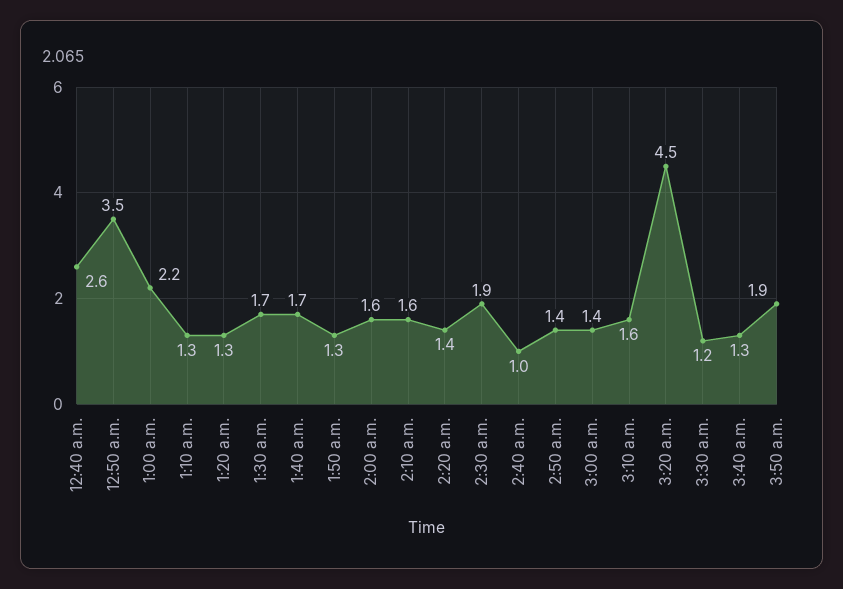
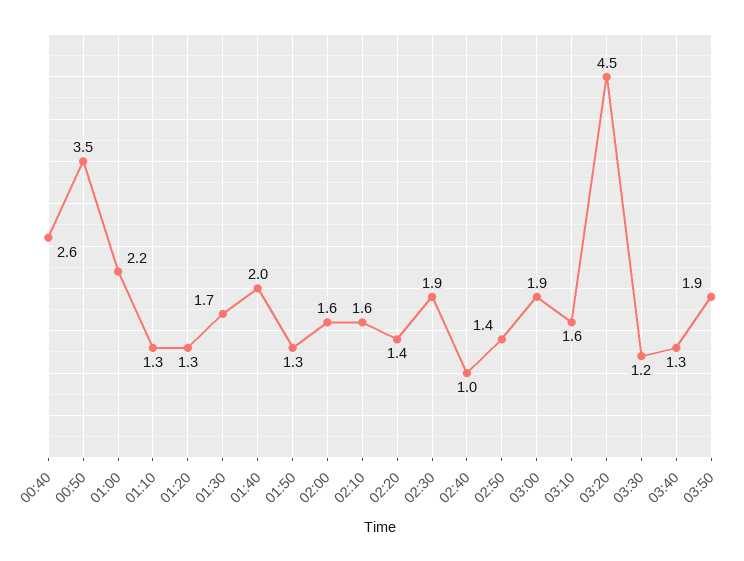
  {
    "12:40 a.m.": 2.6,
    "12:50 a.m.": 3.5,
    "1:00 a.m.": 2.2,
    "1:10 a.m.": 1.3,
    "1:20 a.m.": 1.3,
    "1:30 a.m.": 1.7,
-   "1:40 a.m.": 1.7,
+   "1:40 a.m.": 2,
    "1:50 a.m.": 1.3,
    "2:00 a.m.": 1.6,
    "2:10 a.m.": 1.6,
    "2:20 a.m.": 1.4,
    "2:30 a.m.": 1.9,
    "2:40 a.m.": 1,
    "2:50 a.m.": 1.4,
-   "3:00 a.m.": 1.4,
+   "3:00 a.m.": 1.9,
    "3:10 a.m.": 1.6,
    "3:20 a.m.": 4.5,
    "3:30 a.m.": 1.2,
    "3:40 a.m.": 1.3,
    "3:50 a.m.": 1.9
  }

